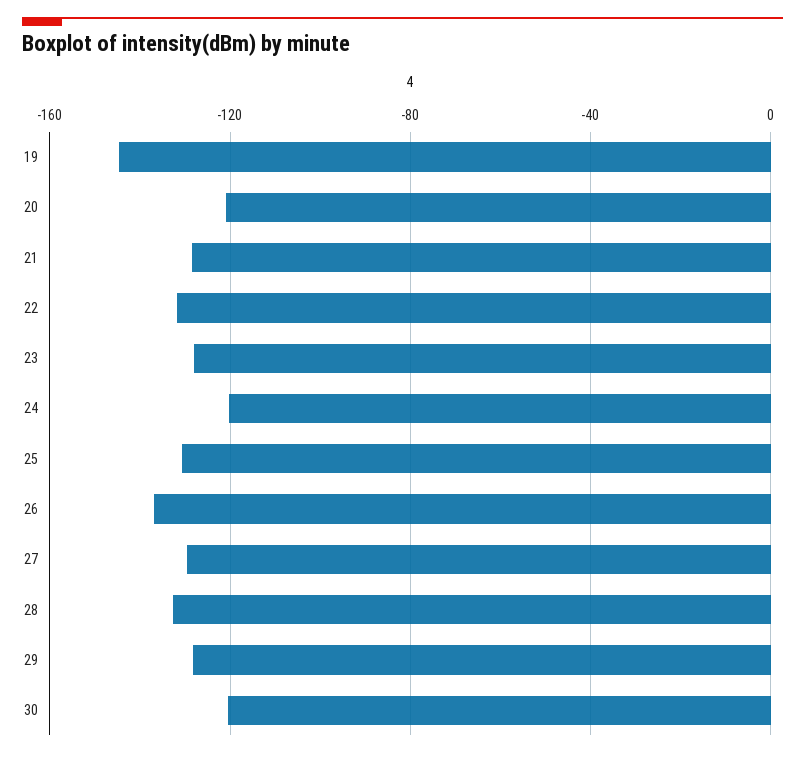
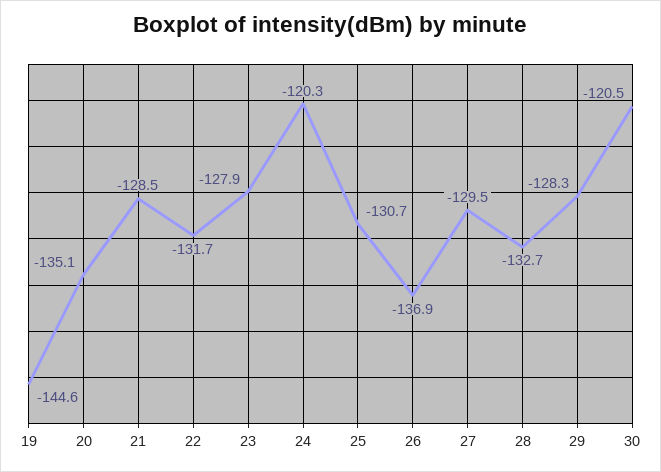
  {
    "19": -144.6,
-   "20": -120,
+   "20": -135.1,
    "21": -128.5,
    "22": -131.7,
    "23": -127.9,
    "24": -120.3,
    "25": -130.7,
    "26": -136.9,
    "27": -129.5,
    "28": -132.7,
    "29": -128.3,
    "30": -120.5
  }

